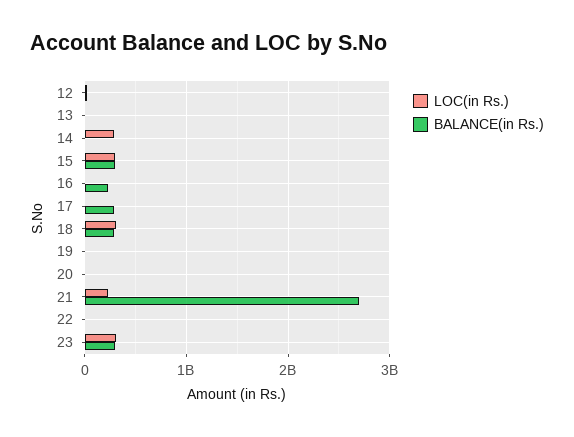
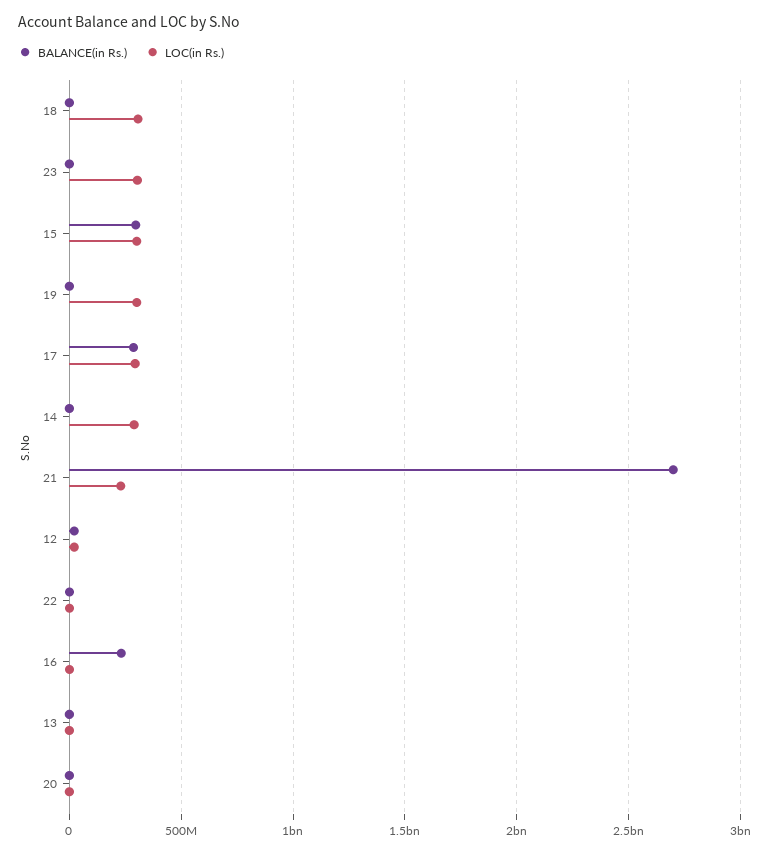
  {
    "LOC(in Rs.)": {
      "12": 0,
      "13": 0,
      "14": 300000000,
      "15": 300000000,
      "16": 0,
-     "17": 0,
+     "17": 300000000,
      "18": 300000000,
-     "19": 0,
+     "19": 300000000,
      "20": 0,
      "21": 250000000,
      "22": 0,
      "23": 300000000
    },
    "BALANCE(in Rs.)": {
      "12": 0,
      "13": 0,
      "14": 0,
      "15": 300000000,
      "16": 250000000,
      "17": 300000000,
-     "18": 300000000,
+     "18": 0,
      "19": 0,
      "20": 0,
      "21": 2700000000,
      "22": 0,
-     "23": 300000000
+     "23": 0
    }
  }

